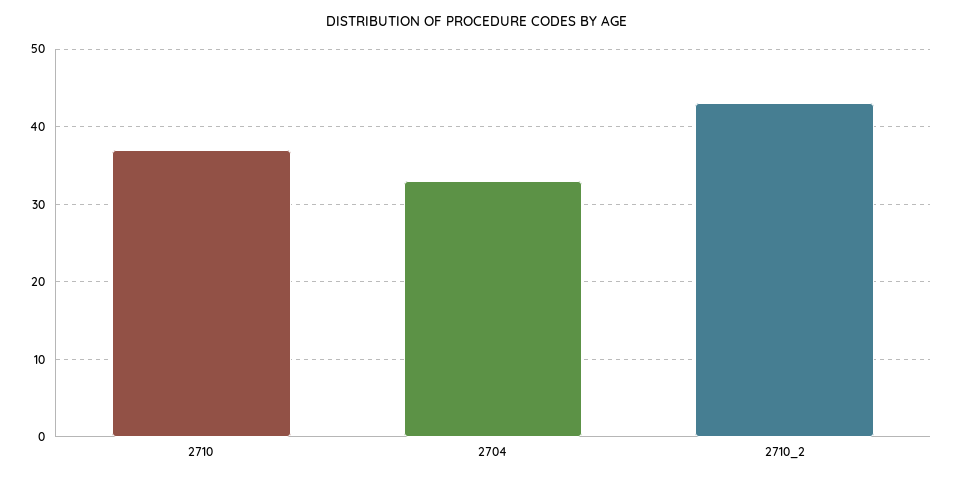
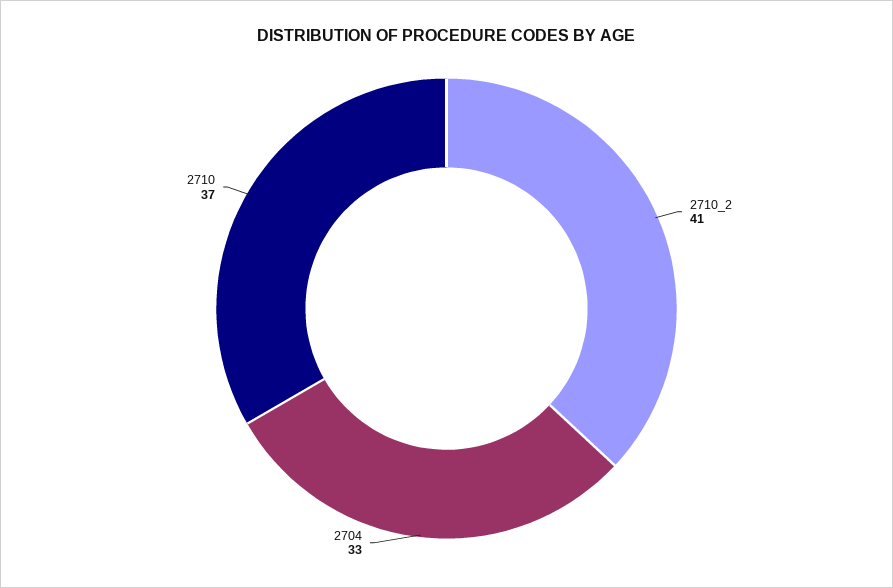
  {
    "2710": 37,
    "2704": 33,
-   "2710_2": 43
+   "2710_2": 41
  }

